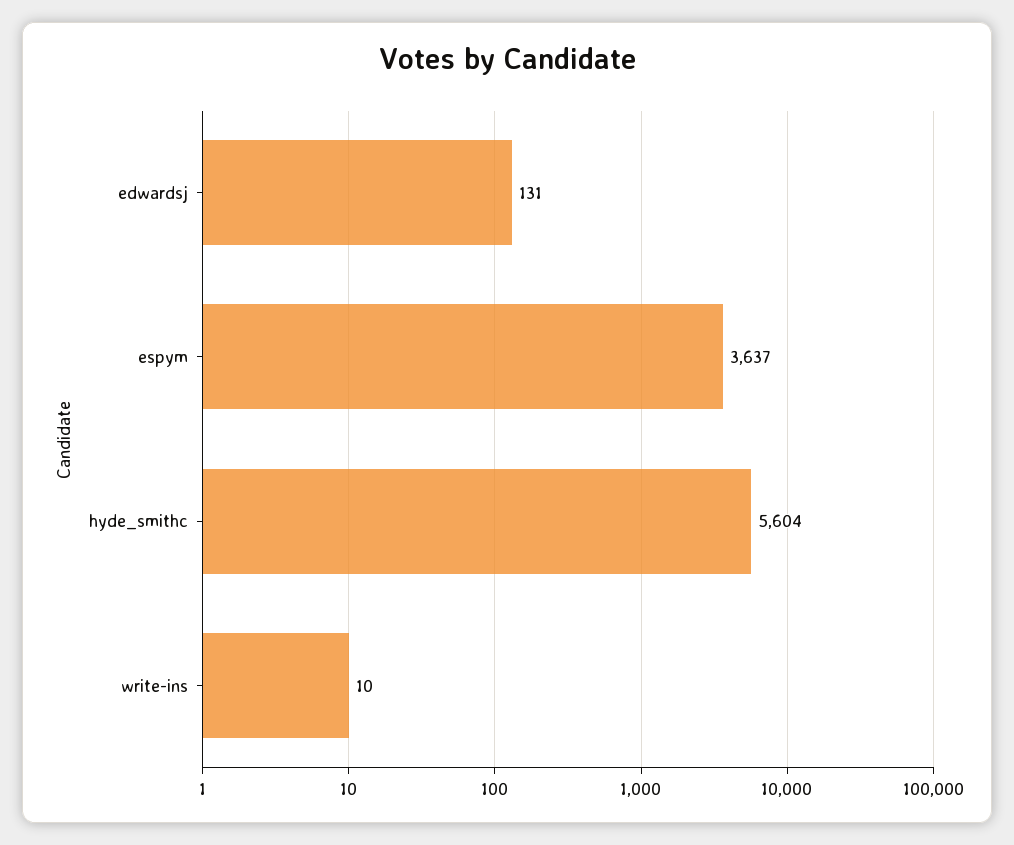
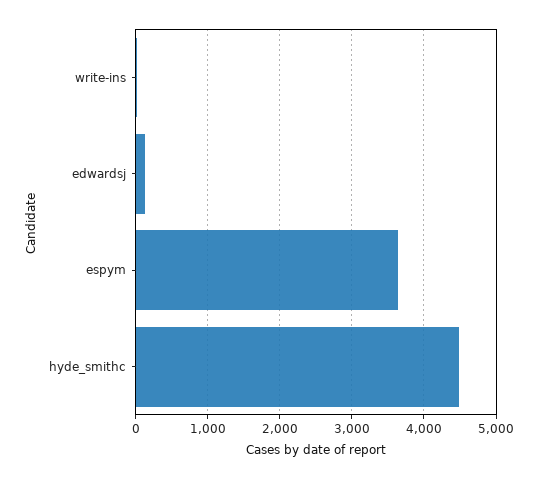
  {
    "edwardsj": 131,
    "espym": 3637,
-   "hyde_smithc": 5604,
+   "hyde_smithc": 4500,
    "write-ins": 10
  }

